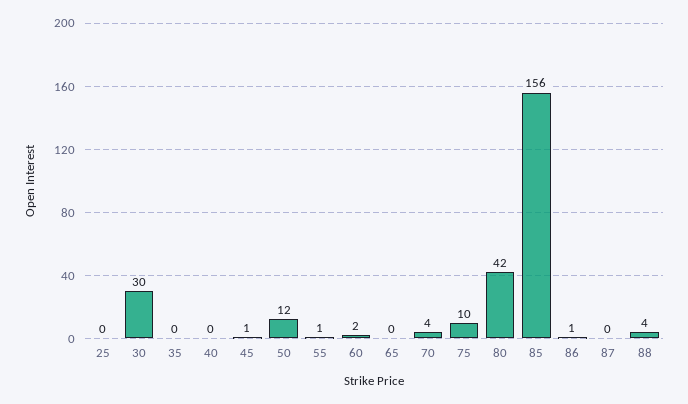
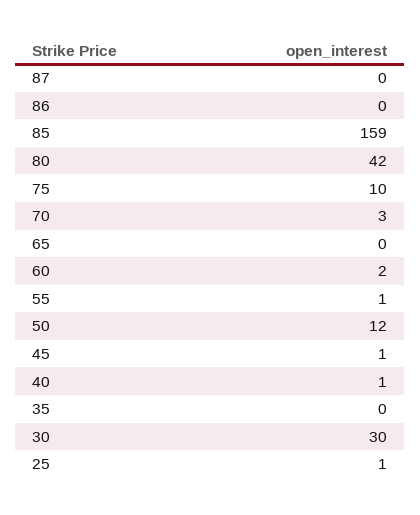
  {
-   "25": 0,
+   "25": 1,
    "30": 30,
    "35": 0,
-   "40": 0,
+   "40": 1,
    "45": 1,
    "50": 12,
    "55": 1,
    "60": 2,
    "65": 0,
-   "70": 4,
+   "70": 3,
    "75": 10,
    "80": 42,
-   "85": 156,
+   "85": 159,
-   "86": 1,
+   "86": 0,
-   "87": 0,
+   "87": 0
-   "88": 4
  }

